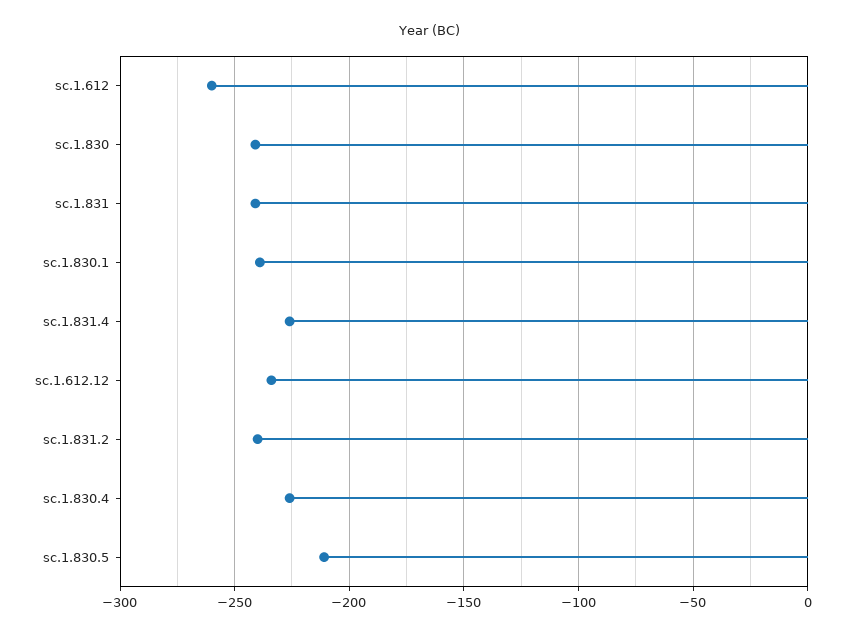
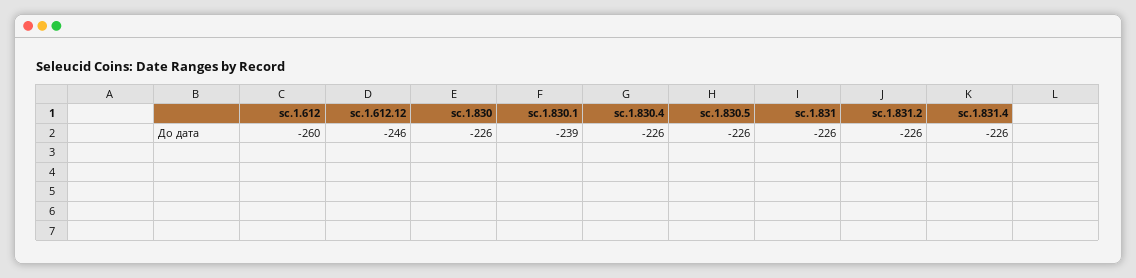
  {
    "sc.1.612": -260,
-   "sc.1.830": -240,
+   "sc.1.830": -226,
-   "sc.1.831": -240,
+   "sc.1.831": -226,
    "sc.1.830.1": -239,
    "sc.1.831.4": -226,
-   "sc.1.612.12": -235,
+   "sc.1.612.12": -246,
-   "sc.1.831.2": -240,
+   "sc.1.831.2": -226,
    "sc.1.830.4": -226,
-   "sc.1.830.5": -210
+   "sc.1.830.5": -226
  }

